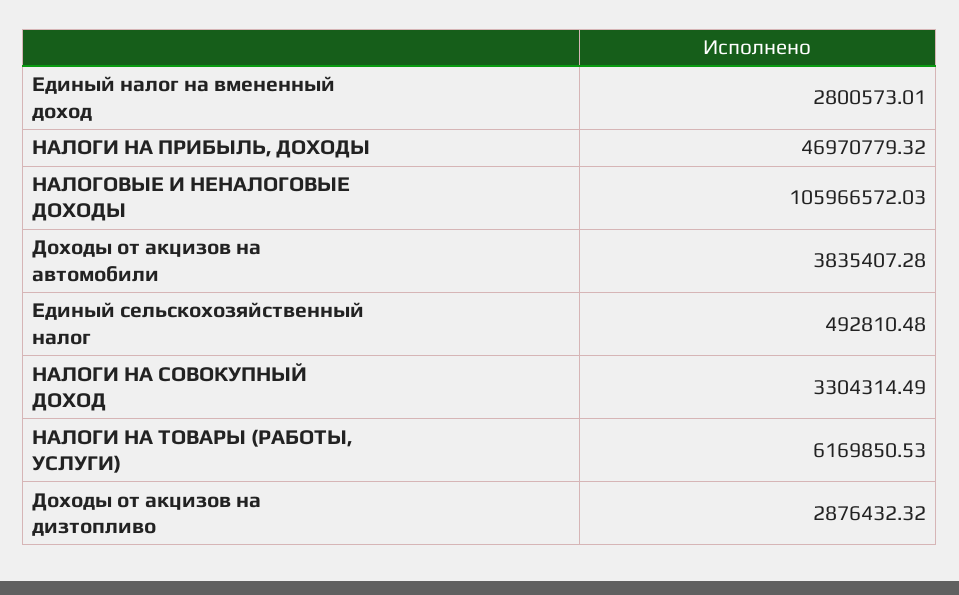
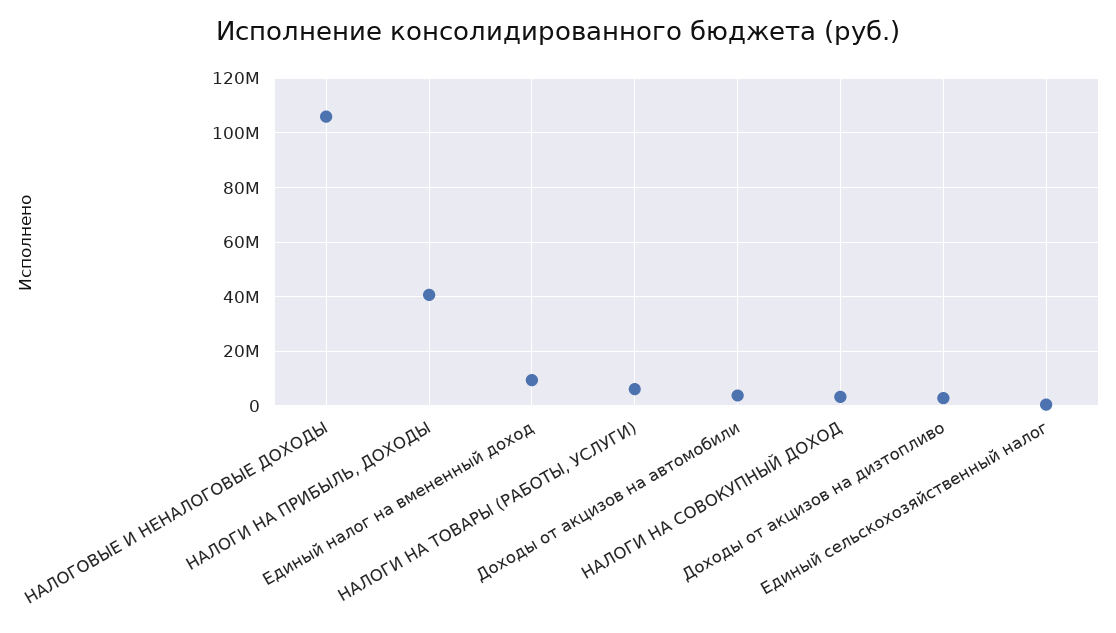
  {
-   "Единый налог на вмененный доход": 2800573.01,
+   "Единый налог на вмененный доход": 10000000,
-   "НАЛОГИ НА ПРИБЫЛЬ, ДОХОДЫ": 46970779.32,
+   "НАЛОГИ НА ПРИБЫЛЬ, ДОХОДЫ": 40000000,
    "НАЛОГОВЫЕ И НЕНАЛОГОВЫЕ ДОХОДЫ": 105966572.03,
    "Доходы от акцизов на автомобили": 3835407.28,
    "Единый сельскохозяйственный налог": 492810.48,
    "НАЛОГИ НА СОВОКУПНЫЙ ДОХОД": 3304314.49,
    "НАЛОГИ НА ТОВАРЫ (РАБОТЫ, УСЛУГИ)": 6169850.53,
    "Доходы от акцизов на дизтопливо": 2876432.32
  }

